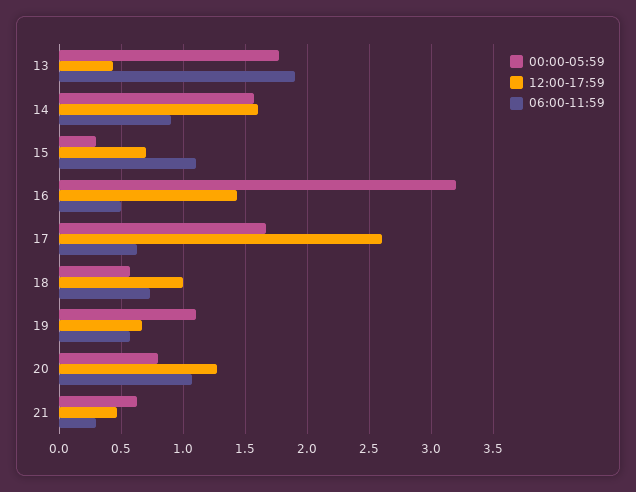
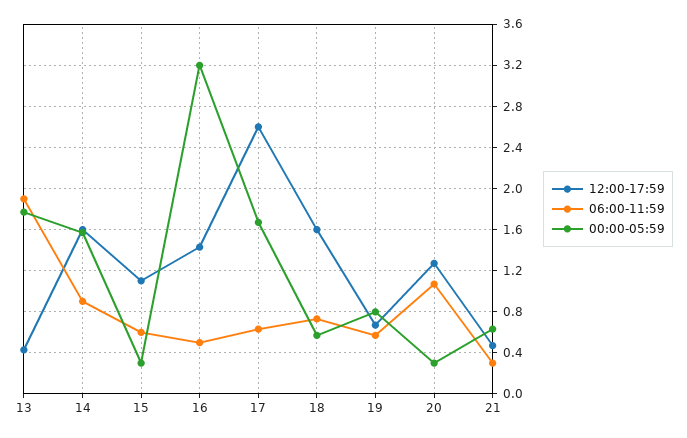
  {
    "00:00-05:59": {
      "13": 1.75,
      "14": 1.55,
      "15": 0.3,
      "16": 3.2,
      "17": 1.65,
      "18": 0.55,
-     "19": 1.1,
+     "19": 0.8,
-     "20": 0.8,
+     "20": 0.3,
      "21": 0.65
    },
    "12:00-17:59": {
      "13": 0.45,
      "14": 1.6,
-     "15": 0.7,
+     "15": 1.1,
      "16": 1.45,
      "17": 2.6,
-     "18": 1,
+     "18": 1.6,
      "19": 0.65,
      "20": 1.25,
      "21": 0.45
    },
    "06:00-11:59": {
      "13": 1.9,
      "14": 0.9,
-     "15": 1.1,
+     "15": 0.6,
      "16": 0.5,
      "17": 0.65,
      "18": 0.75,
      "19": 0.55,
      "20": 1.05,
      "21": 0.3
    }
  }

